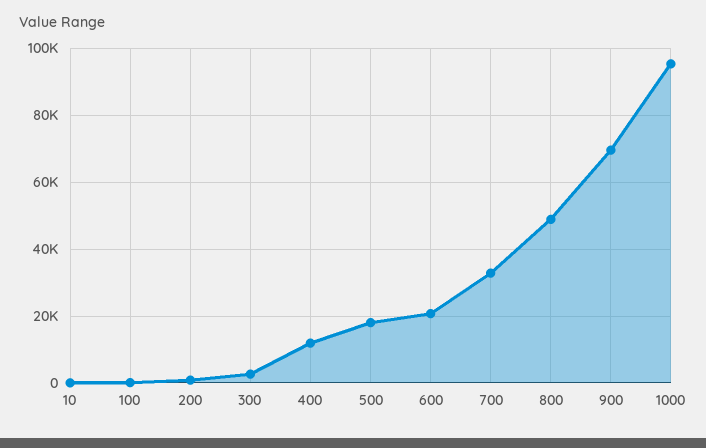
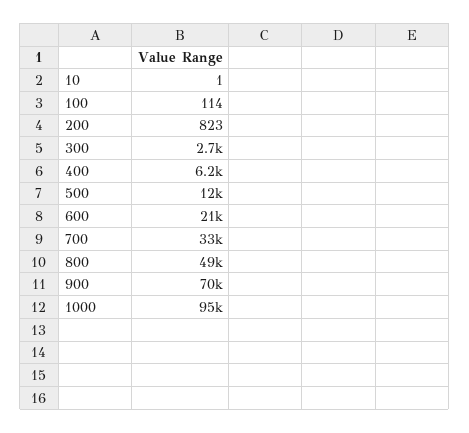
  {
    "10": 1,
    "100": 114,
    "200": 823,
    "300": 2700,
-   "400": 12000,
+   "400": 6200,
-   "500": 18000,
+   "500": 12000,
    "600": 21000,
    "700": 33000,
    "800": 49000,
    "900": 70000,
    "1000": 95000
  }

